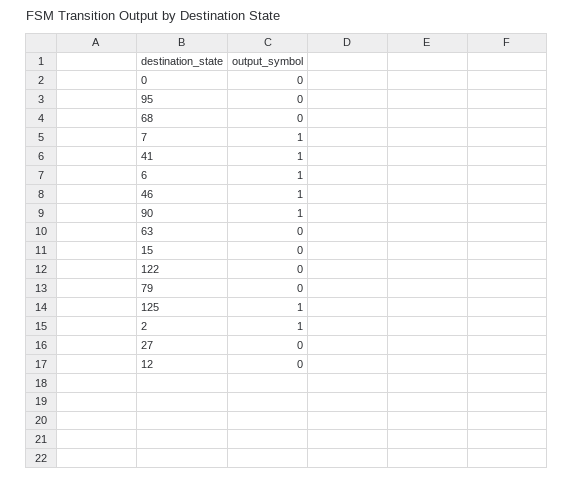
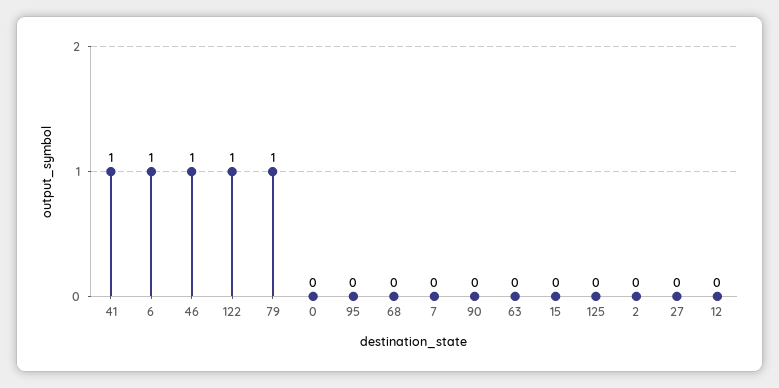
  {
    "0": 0,
    "95": 0,
    "68": 0,
-   "7": 1,
+   "7": 0,
    "41": 1,
    "6": 1,
    "46": 1,
-   "90": 1,
+   "90": 0,
    "63": 0,
    "15": 0,
-   "122": 0,
+   "122": 1,
-   "79": 0,
+   "79": 1,
-   "125": 1,
+   "125": 0,
-   "2": 1,
+   "2": 0,
    "27": 0,
    "12": 0
  }

